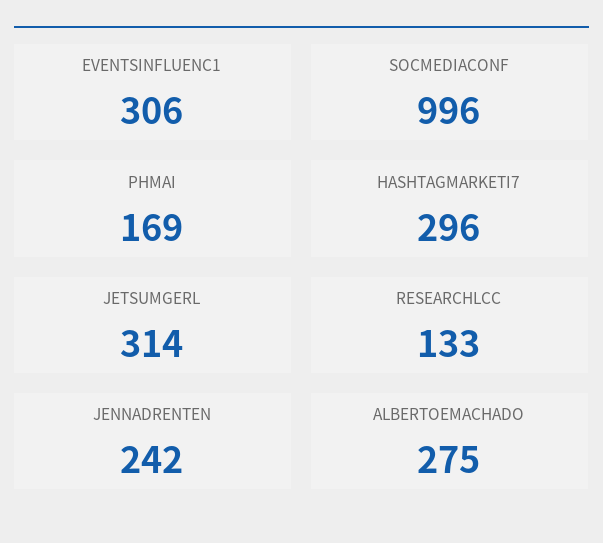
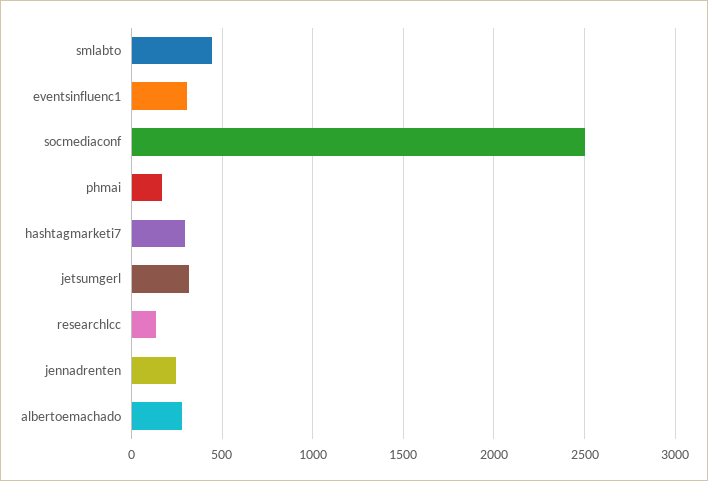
  {
    "EVENTSINFLUENC1": 306,
-   "SOCMEDIACONF": 996,
+   "SOCMEDIACONF": 2500,
    "PHMAI": 169,
    "HASHTAGMARKETI7": 296,
    "JETSUMGERL": 314,
    "RESEARCHLCC": 133,
    "JENNADRENTEN": 242,
-   "ALBERTOEMACHADO": 275
+   "ALBERTOEMACHADO": 275,
+   "smlabto": 450
  }

